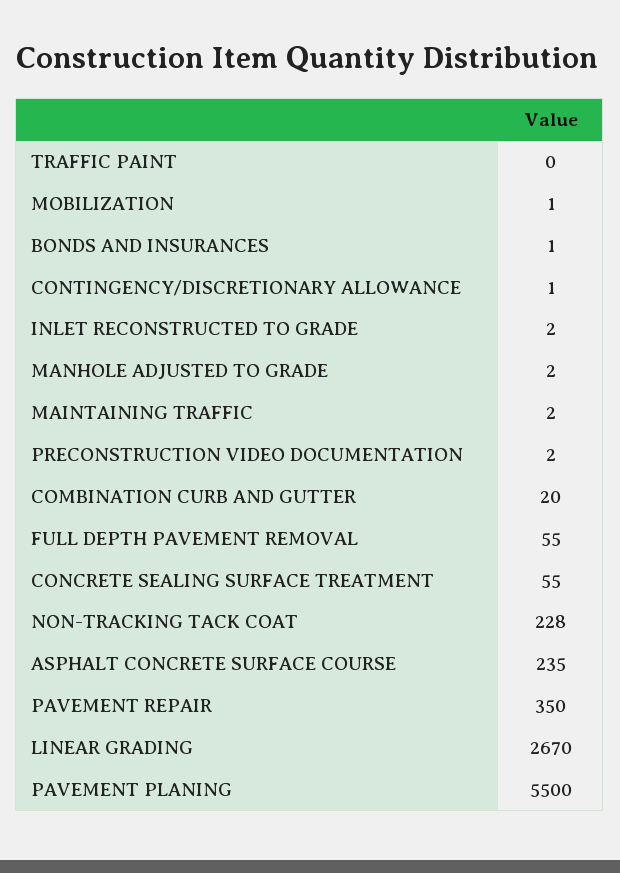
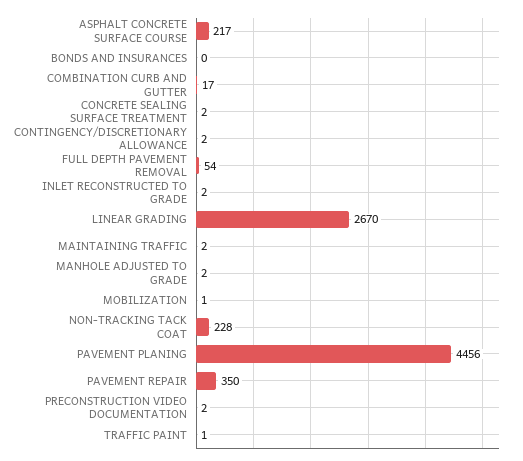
  {
-   "TRAFFIC PAINT": 0,
+   "TRAFFIC PAINT": 1,
    "MOBILIZATION": 1,
-   "BONDS AND INSURANCES": 1,
+   "BONDS AND INSURANCES": 0,
-   "CONTINGENCY/DISCRETIONARY ALLOWANCE": 1,
+   "CONTINGENCY/DISCRETIONARY ALLOWANCE": 2,
    "INLET RECONSTRUCTED TO GRADE": 2,
    "MANHOLE ADJUSTED TO GRADE": 2,
    "MAINTAINING TRAFFIC": 2,
    "PRECONSTRUCTION VIDEO DOCUMENTATION": 2,
-   "COMBINATION CURB AND GUTTER": 20,
+   "COMBINATION CURB AND GUTTER": 17,
-   "FULL DEPTH PAVEMENT REMOVAL": 55,
+   "FULL DEPTH PAVEMENT REMOVAL": 54,
-   "CONCRETE SEALING SURFACE TREATMENT": 55,
+   "CONCRETE SEALING SURFACE TREATMENT": 2,
    "NON-TRACKING TACK COAT": 228,
-   "ASPHALT CONCRETE SURFACE COURSE": 235,
+   "ASPHALT CONCRETE SURFACE COURSE": 217,
    "PAVEMENT REPAIR": 350,
    "LINEAR GRADING": 2670,
-   "PAVEMENT PLANING": 5500
+   "PAVEMENT PLANING": 4456
  }

